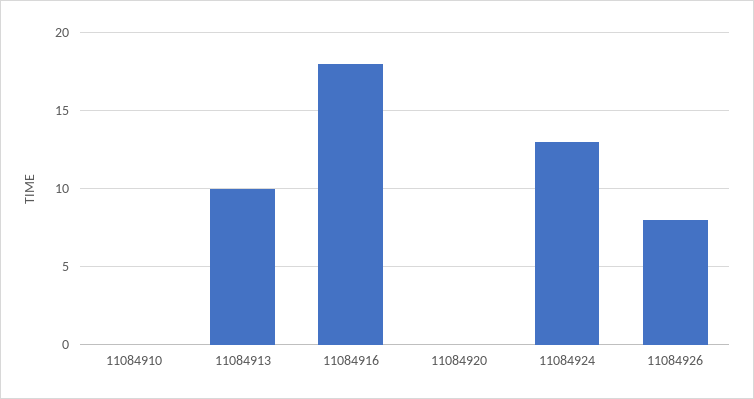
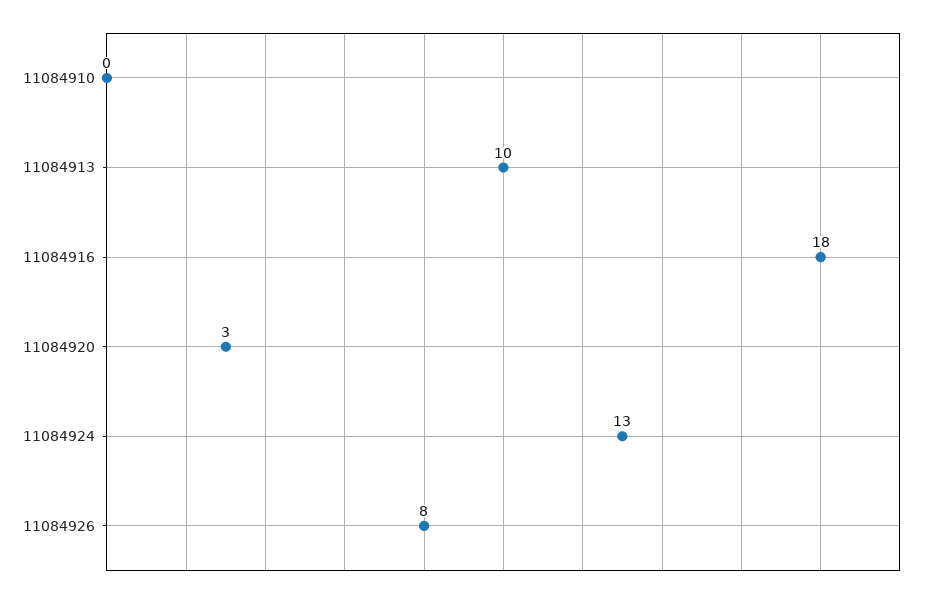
  {
    "11084910": 0,
    "11084913": 10,
    "11084916": 18,
-   "11084920": 0,
+   "11084920": 3,
    "11084924": 13,
    "11084926": 8
  }

